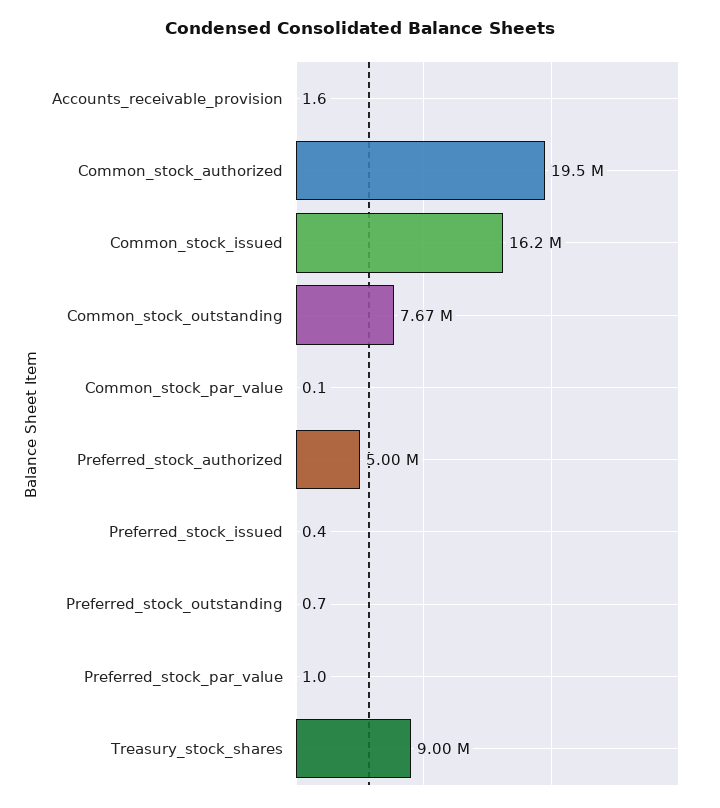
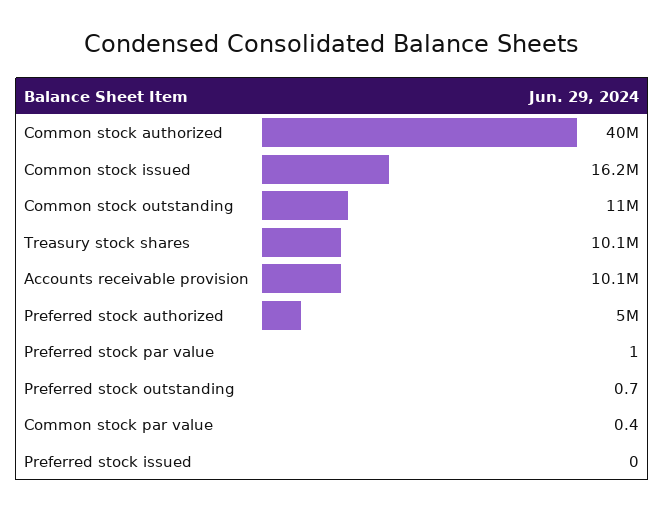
  {
-   "Accounts_receivable_provision": 1.6,
+   "Accounts_receivable_provision": 10100000,
-   "Common_stock_authorized": 19500000,
+   "Common_stock_authorized": 40000000,
    "Common_stock_issued": 16200000,
-   "Common_stock_outstanding": 7670000,
+   "Common_stock_outstanding": 11000000,
-   "Common_stock_par_value": 0.1,
+   "Common_stock_par_value": 0.4,
    "Preferred_stock_authorized": 5000000,
-   "Preferred_stock_issued": 0.4,
+   "Preferred_stock_issued": 0,
    "Preferred_stock_outstanding": 0.7,
    "Preferred_stock_par_value": 1,
-   "Treasury_stock_shares": 9000000
+   "Treasury_stock_shares": 10100000
  }

